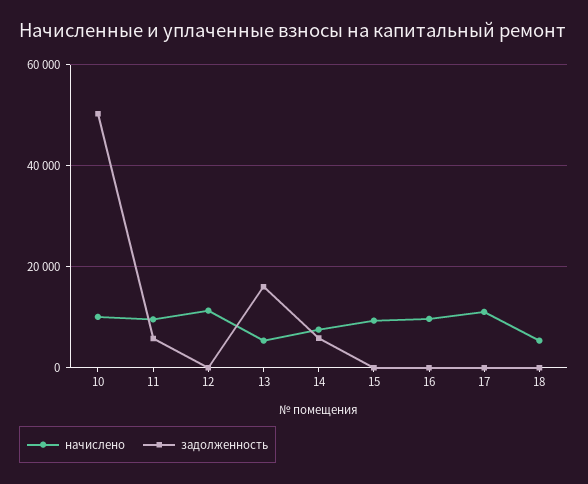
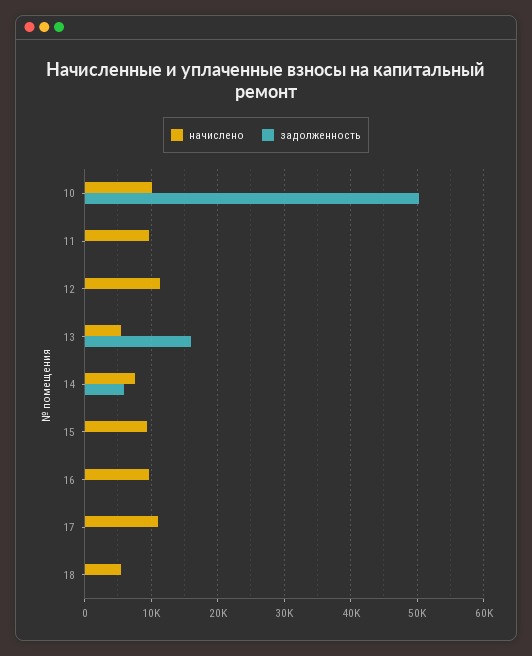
  {
    "начислено": {
      "10": 10000,
      "11": 10000,
      "12": 11000,
      "13": 5000,
      "14": 8000,
      "15": 9000,
      "16": 10000,
      "17": 11000,
      "18": 5000
    },
    "задолженность": {
      "10": 50000,
-     "11": 6000,
+     "11": 0,
      "12": 0,
      "13": 16000,
      "14": 6000,
      "15": 0,
      "16": 0,
      "17": 0,
      "18": 0
    }
  }

